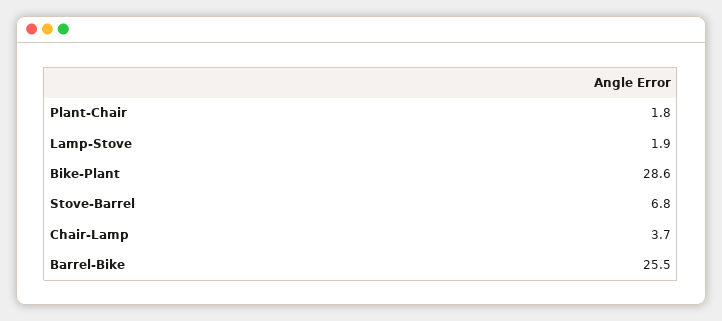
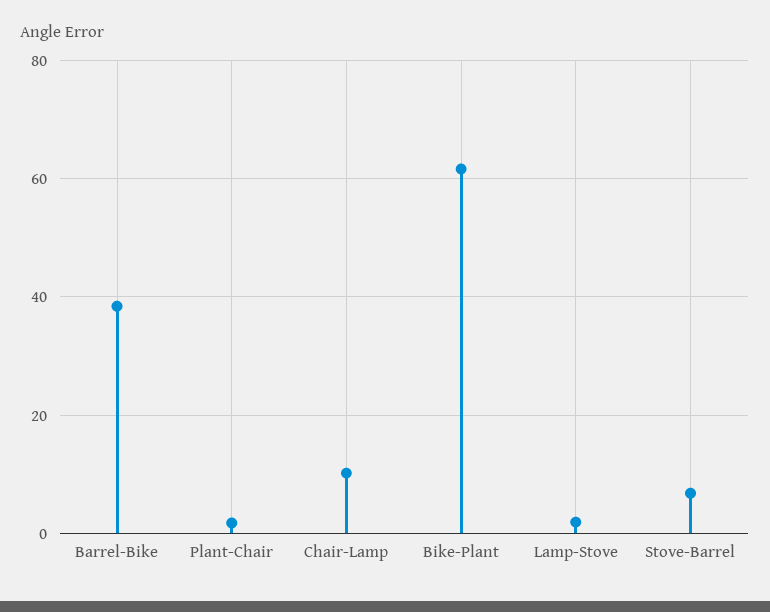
  {
    "Plant-Chair": 1.8,
    "Lamp-Stove": 1.9,
-   "Bike-Plant": 28.6,
+   "Bike-Plant": 62,
    "Stove-Barrel": 6.8,
-   "Chair-Lamp": 3.7,
+   "Chair-Lamp": 10,
-   "Barrel-Bike": 25.5
+   "Barrel-Bike": 38
  }

